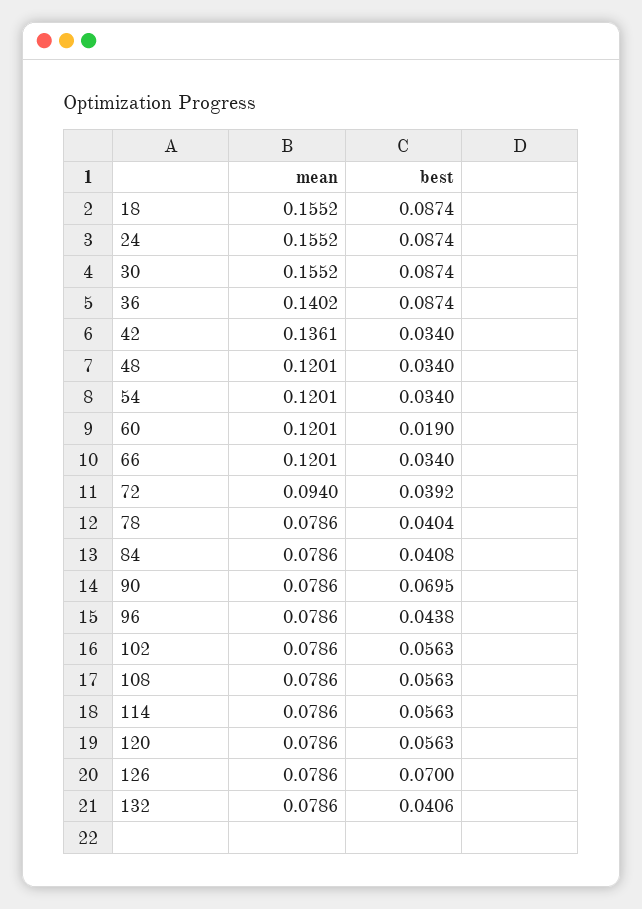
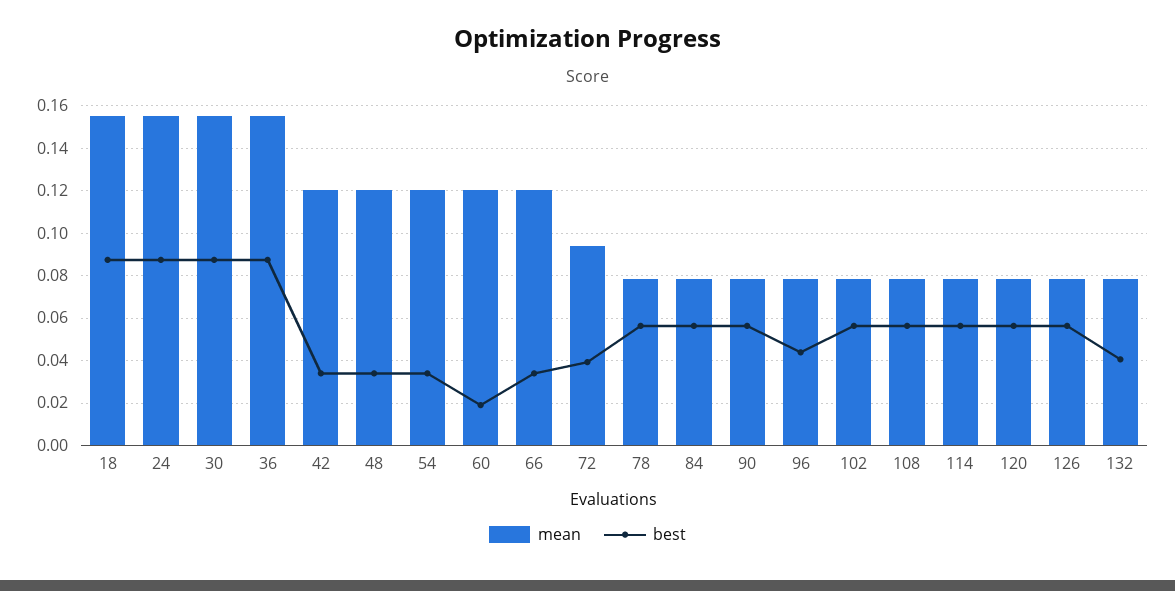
  {
    "mean": {
      "18": 0.1552,
      "24": 0.1552,
      "30": 0.1552,
-     "36": 0.1402,
+     "36": 0.155,
-     "42": 0.1361,
+     "42": 0.12,
      "48": 0.1201,
      "54": 0.1201,
      "60": 0.1201,
      "66": 0.1201,
      "72": 0.094,
      "78": 0.0786,
      "84": 0.0786,
      "90": 0.0786,
      "96": 0.0786,
      "102": 0.0786,
      "108": 0.0786,
      "114": 0.0786,
      "120": 0.0786,
      "126": 0.0786,
      "132": 0.0786
    },
    "best": {
      "18": 0.0874,
      "24": 0.0874,
      "30": 0.0874,
      "36": 0.0874,
      "42": 0.034,
      "48": 0.034,
      "54": 0.034,
      "60": 0.019,
      "66": 0.034,
      "72": 0.0392,
-     "78": 0.0404,
+     "78": 0.055,
-     "84": 0.0408,
+     "84": 0.055,
-     "90": 0.0695,
+     "90": 0.055,
      "96": 0.0438,
      "102": 0.0563,
      "108": 0.0563,
      "114": 0.0563,
      "120": 0.0563,
-     "126": 0.07,
+     "126": 0.055,
      "132": 0.0406
    }
  }

